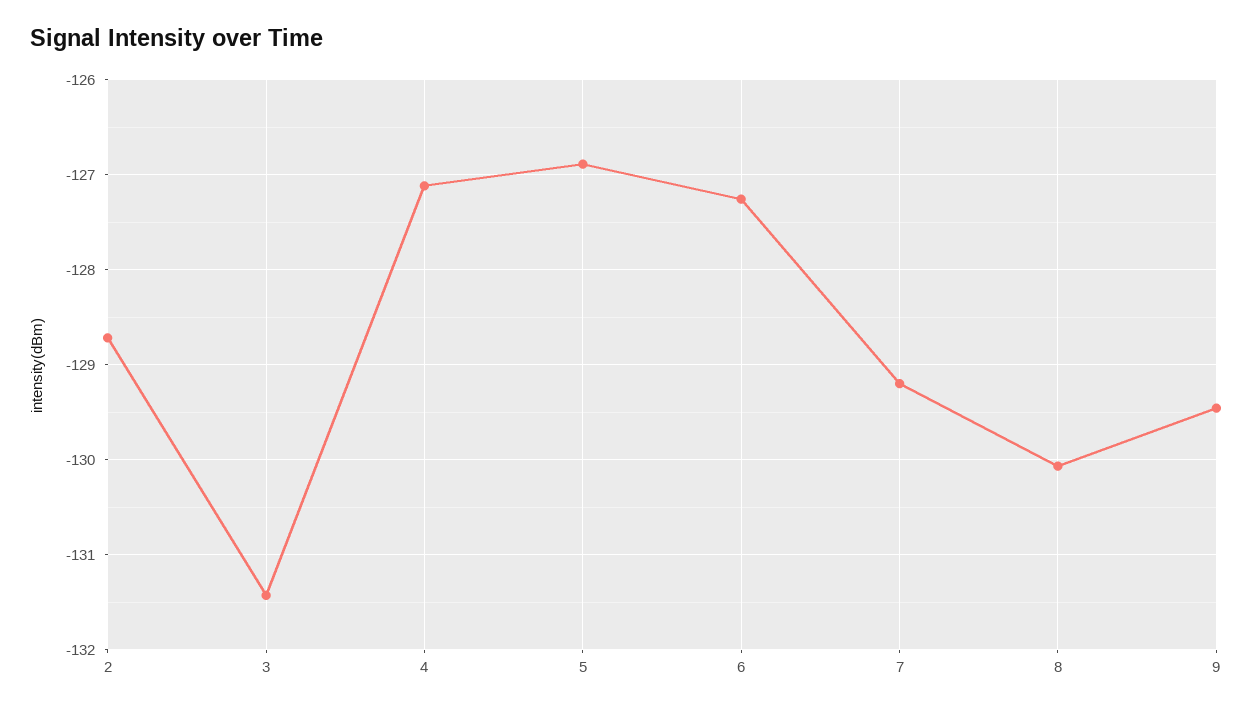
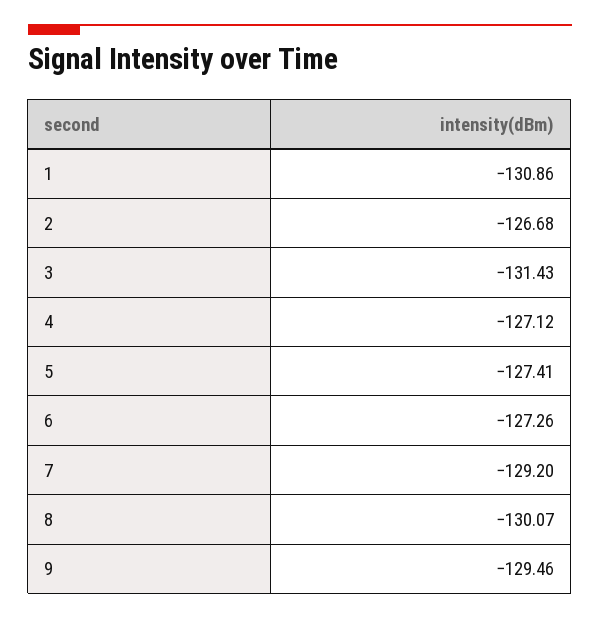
  {
-   "2": -128.7,
+   "2": -126.68,
    "3": -131.43,
    "4": -127.12,
-   "5": -126.9,
+   "5": -127.41,
    "6": -127.26,
    "7": -129.2,
    "8": -130.07,
-   "9": -129.46
+   "9": -129.46,
+   "1": -130.86
  }

